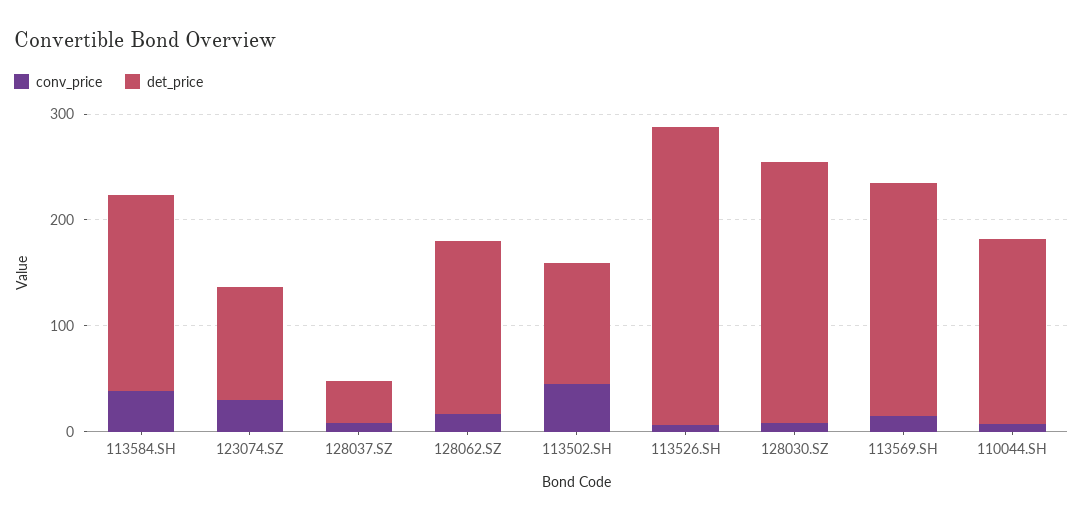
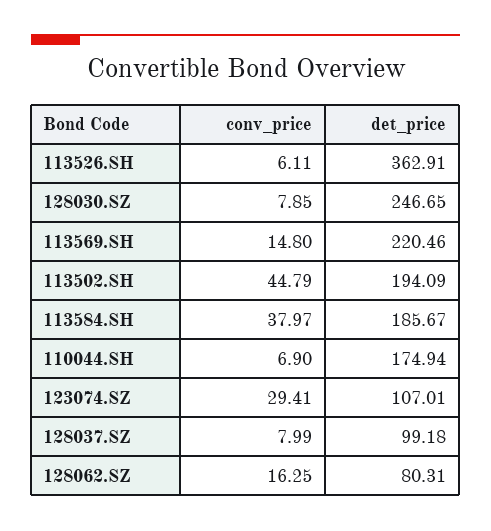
  {
    "conv_price": {
      "113584.SH": 37.97,
      "123074.SZ": 29.41,
      "128037.SZ": 7.99,
      "128062.SZ": 16.25,
      "113502.SH": 44.79,
      "113526.SH": 6.11,
      "128030.SZ": 7.85,
      "113569.SH": 14.8,
      "110044.SH": 6.9
    },
    "det_price": {
      "113584.SH": 185.67,
      "123074.SZ": 107.01,
-     "128037.SZ": 40,
+     "128037.SZ": 99.18,
-     "128062.SZ": 160,
+     "128062.SZ": 80.31,
-     "113502.SH": 120,
+     "113502.SH": 194.09,
-     "113526.SH": 280,
+     "113526.SH": 362.91,
      "128030.SZ": 246.65,
      "113569.SH": 220.46,
      "110044.SH": 174.94
    }
  }

